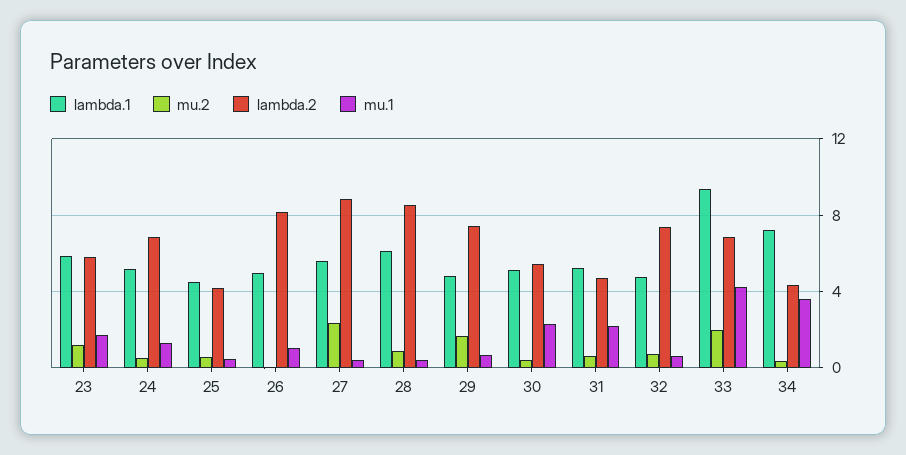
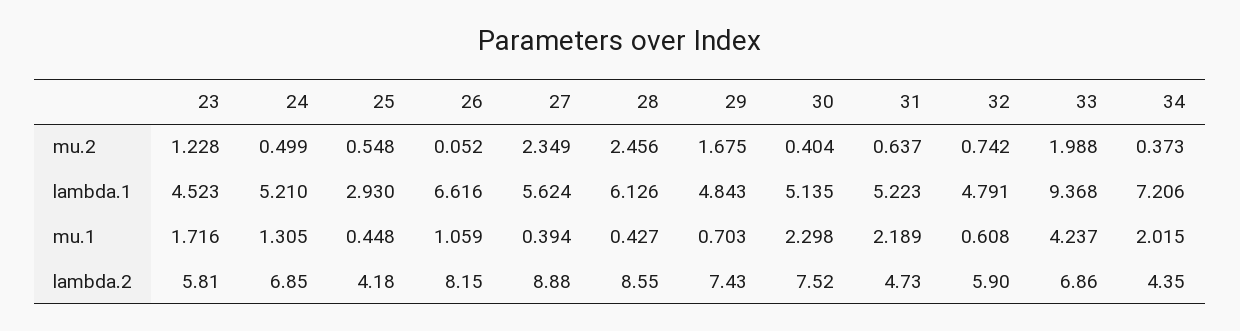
  {
    "lambda.1": {
-     "23": 6,
+     "23": 4.523,
      "24": 5.21,
-     "25": 4.5,
+     "25": 2.93,
-     "26": 5,
+     "26": 6.616,
      "27": 5.624,
      "28": 6.126,
      "29": 4.843,
      "30": 5.135,
      "31": 5.223,
      "32": 4.791,
      "33": 9.368,
      "34": 7.206
    },
    "mu.2": {
      "23": 1.228,
      "24": 0.499,
      "25": 0.548,
      "26": 0.052,
      "27": 2.349,
-     "28": 1,
+     "28": 2.456,
      "29": 1.675,
      "30": 0.404,
      "31": 0.637,
      "32": 0.742,
      "33": 1.988,
      "34": 0.373
    },
    "lambda.2": {
      "23": 5.81,
      "24": 6.85,
      "25": 4.18,
      "26": 8.15,
      "27": 8.88,
      "28": 8.55,
      "29": 7.43,
-     "30": 5.5,
+     "30": 7.52,
      "31": 4.73,
-     "32": 7.5,
+     "32": 5.9,
      "33": 6.86,
      "34": 4.35
    },
    "mu.1": {
      "23": 1.716,
      "24": 1.305,
      "25": 0.448,
      "26": 1.059,
      "27": 0.394,
      "28": 0.427,
      "29": 0.703,
      "30": 2.298,
      "31": 2.189,
      "32": 0.608,
      "33": 4.237,
-     "34": 3.5
+     "34": 2.015
    }
  }

